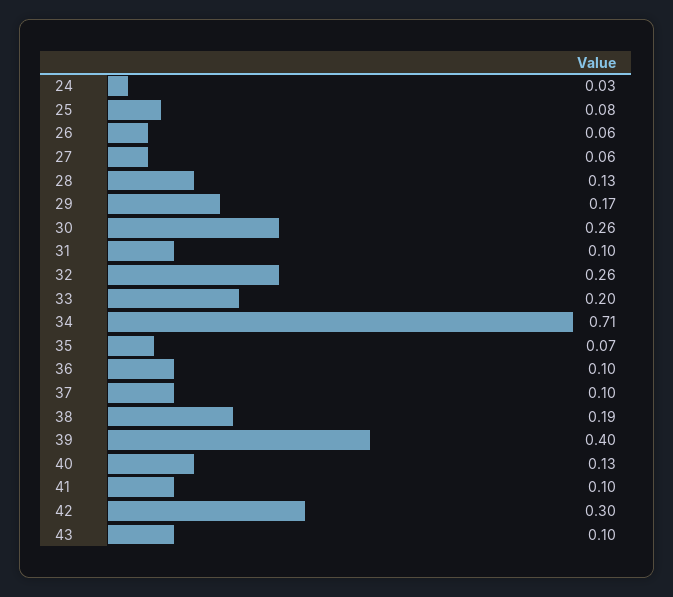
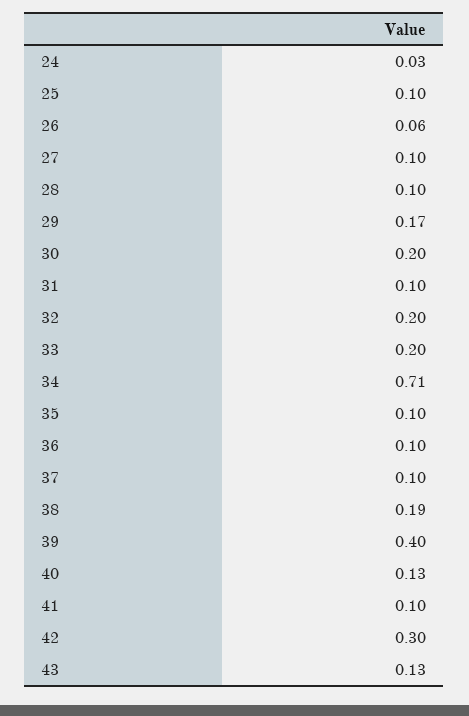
  {
    "24": 0.03,
-   "25": 0.08,
+   "25": 0.1,
    "26": 0.06,
-   "27": 0.06,
+   "27": 0.1,
-   "28": 0.13,
+   "28": 0.1,
    "29": 0.17,
-   "30": 0.26,
+   "30": 0.2,
    "31": 0.1,
-   "32": 0.26,
+   "32": 0.2,
    "33": 0.2,
    "34": 0.71,
-   "35": 0.07,
+   "35": 0.1,
    "36": 0.1,
    "37": 0.1,
    "38": 0.19,
    "39": 0.4,
    "40": 0.13,
    "41": 0.1,
    "42": 0.3,
-   "43": 0.1
+   "43": 0.13
  }

